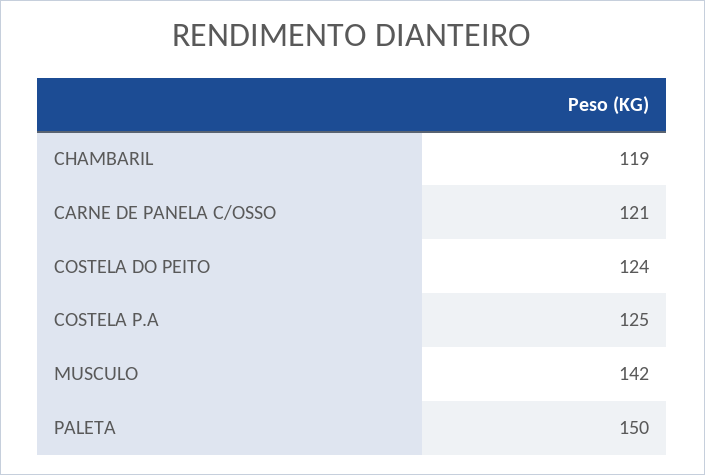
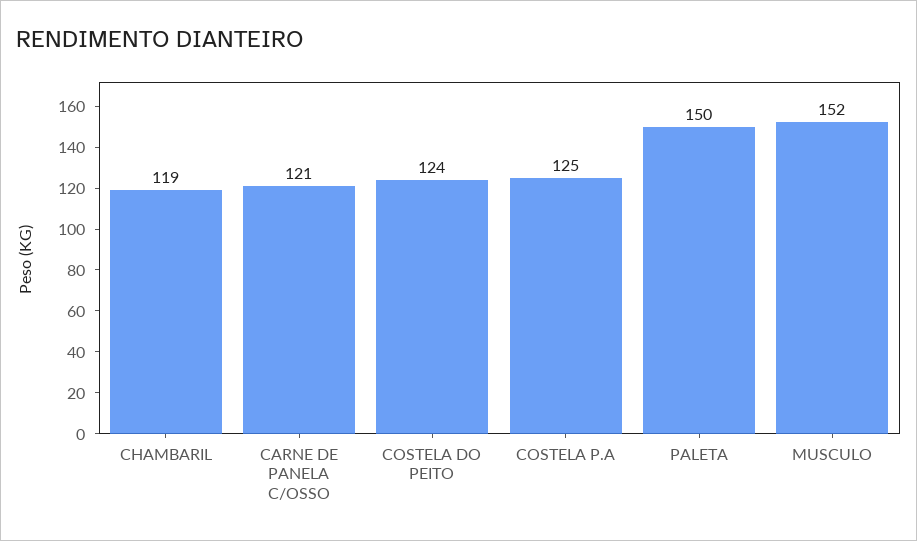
  {
    "CHAMBARIL": 119,
    "CARNE DE PANELA C/OSSO": 121,
    "COSTELA DO PEITO": 124,
    "COSTELA P.A": 125,
-   "MUSCULO": 142,
+   "MUSCULO": 152,
    "PALETA": 150
  }

